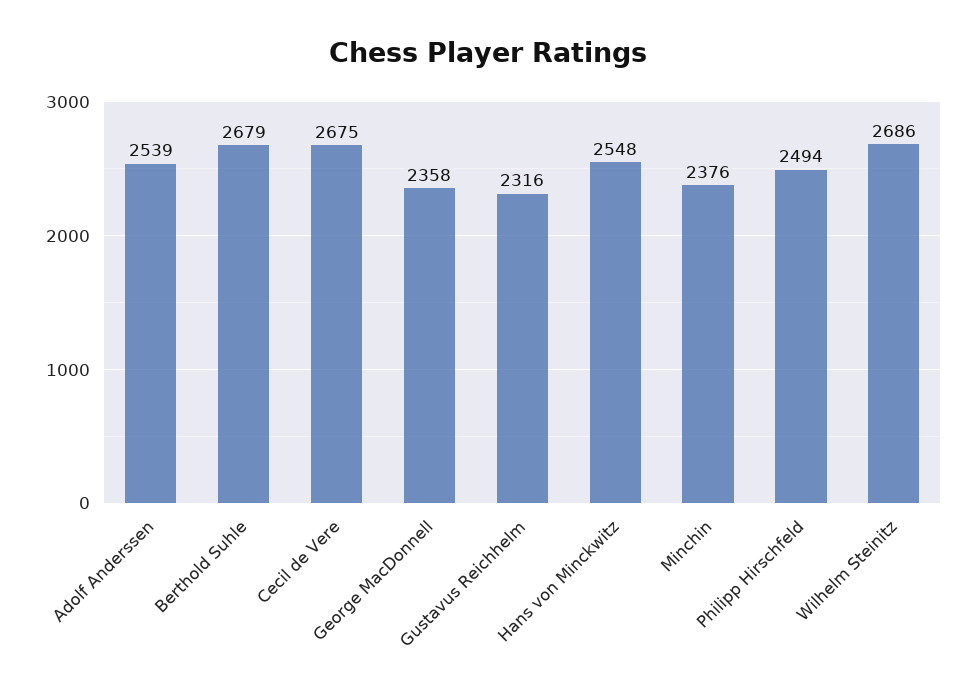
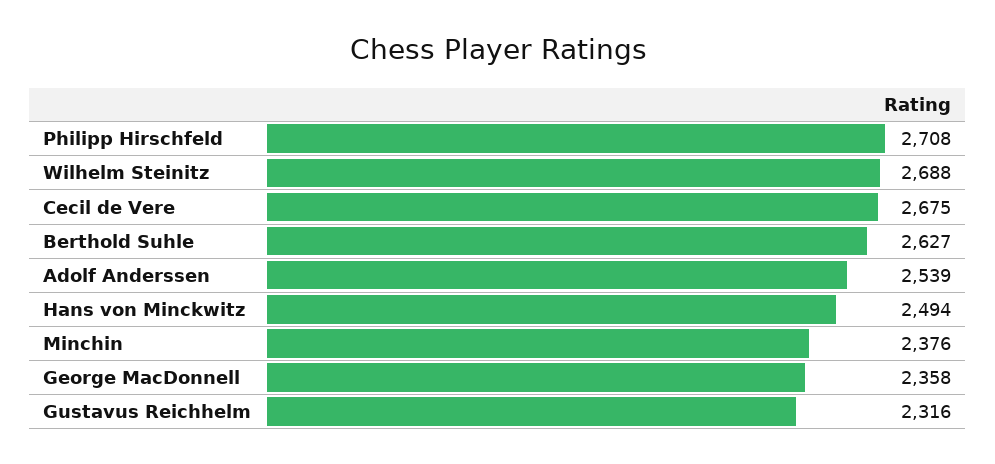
  {
    "Adolf Anderssen": 2539,
-   "Berthold Suhle": 2679,
+   "Berthold Suhle": 2627,
    "Cecil de Vere": 2675,
    "George MacDonnell": 2358,
    "Gustavus Reichhelm": 2316,
-   "Hans von Minckwitz": 2548,
+   "Hans von Minckwitz": 2494,
    "Minchin": 2376,
-   "Philipp Hirschfeld": 2494,
+   "Philipp Hirschfeld": 2708,
-   "Wilhelm Steinitz": 2686
+   "Wilhelm Steinitz": 2688
  }

